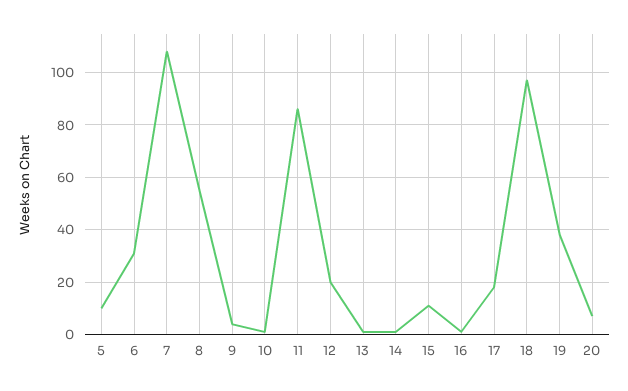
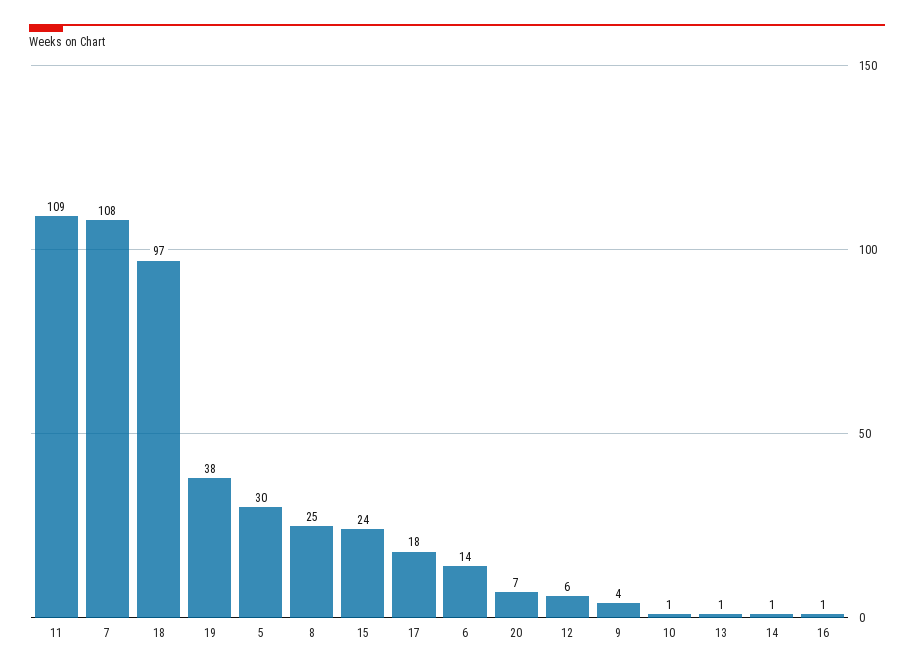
  {
-   "5": 10,
+   "5": 30,
-   "6": 30,
+   "6": 14,
    "7": 108,
-   "8": 55,
+   "8": 25,
    "9": 4,
    "10": 1,
-   "11": 85,
+   "11": 109,
-   "12": 20,
+   "12": 6,
    "13": 1,
    "14": 1,
-   "15": 10,
+   "15": 24,
    "16": 1,
    "17": 18,
    "18": 97,
    "19": 38,
    "20": 7
  }

